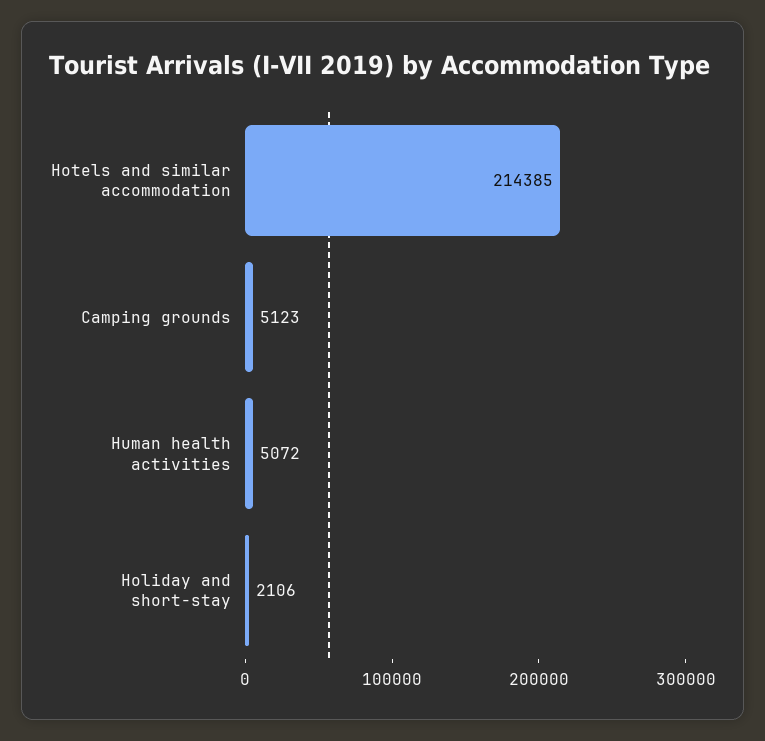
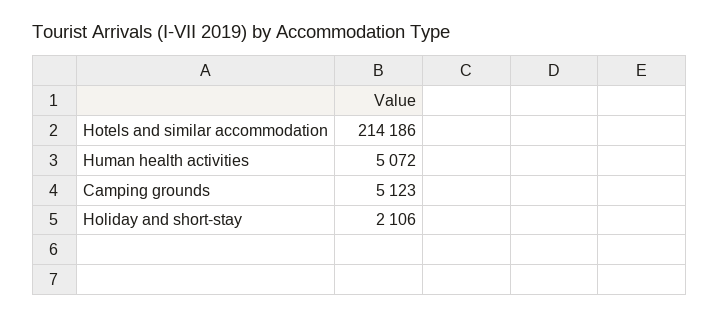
  {
-   "Hotels and similar accommodation": 214385,
+   "Hotels and similar accommodation": 214186,
    "Camping grounds": 5123,
    "Human health activities": 5072,
    "Holiday and short-stay": 2106
  }

